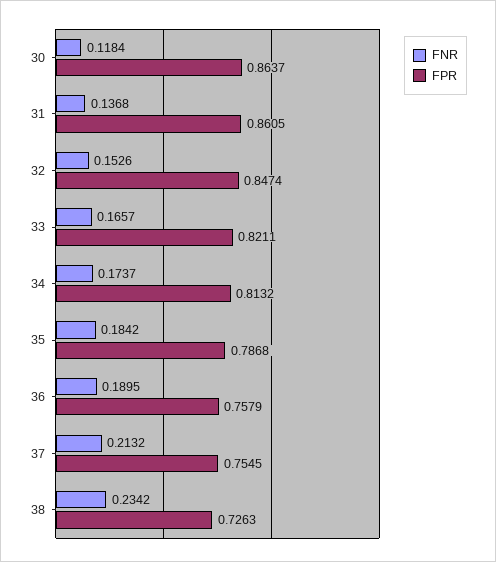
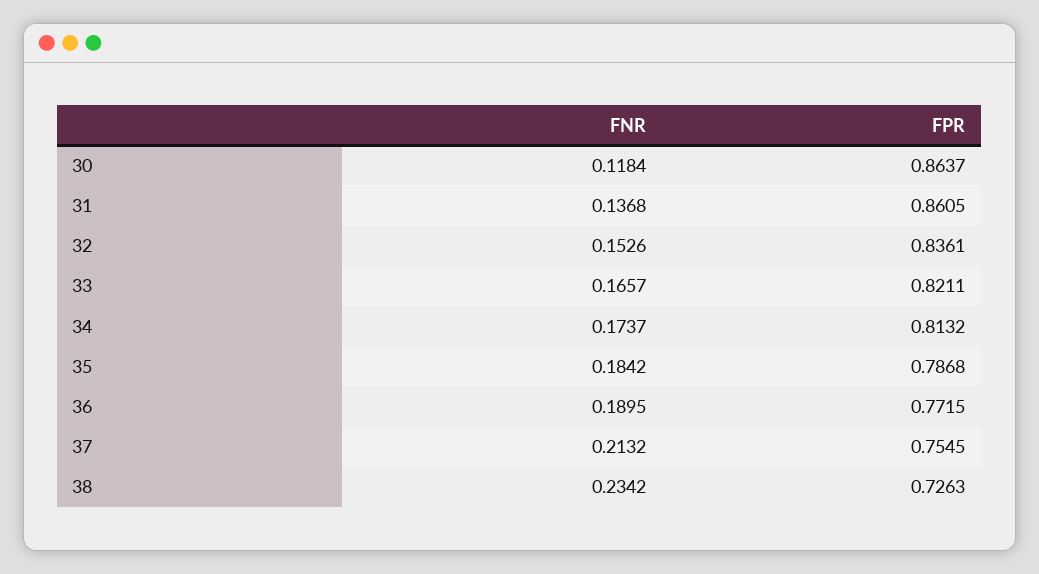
  {
    "FNR": {
      "30": 0.1184,
      "31": 0.1368,
      "32": 0.1526,
      "33": 0.1657,
      "34": 0.1737,
      "35": 0.1842,
      "36": 0.1895,
      "37": 0.2132,
      "38": 0.2342
    },
    "FPR": {
      "30": 0.8637,
      "31": 0.8605,
-     "32": 0.8474,
+     "32": 0.8361,
      "33": 0.8211,
      "34": 0.8132,
      "35": 0.7868,
-     "36": 0.7579,
+     "36": 0.7715,
      "37": 0.7545,
      "38": 0.7263
    }
  }

